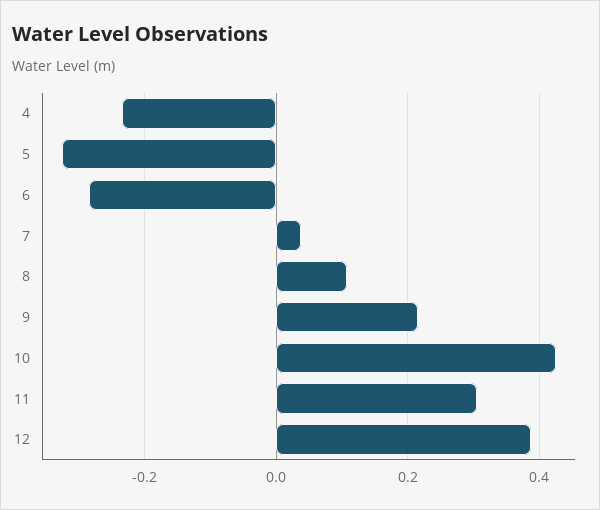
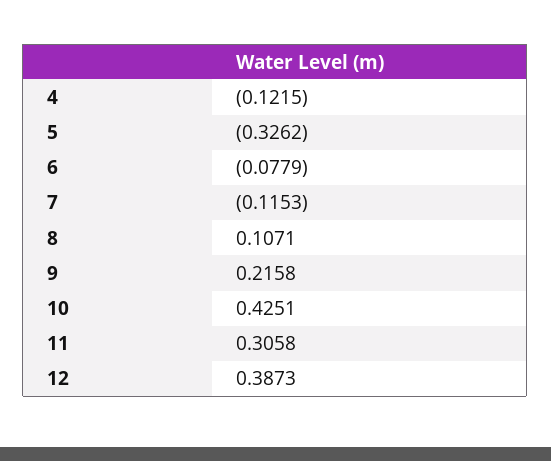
  {
-   "4": -0.24,
+   "4": -0.1215,
    "5": -0.3262,
-   "6": -0.28,
+   "6": -0.0779,
-   "7": 0.04,
+   "7": -0.1153,
    "8": 0.1071,
    "9": 0.2158,
    "10": 0.4251,
    "11": 0.3058,
    "12": 0.3873
  }

